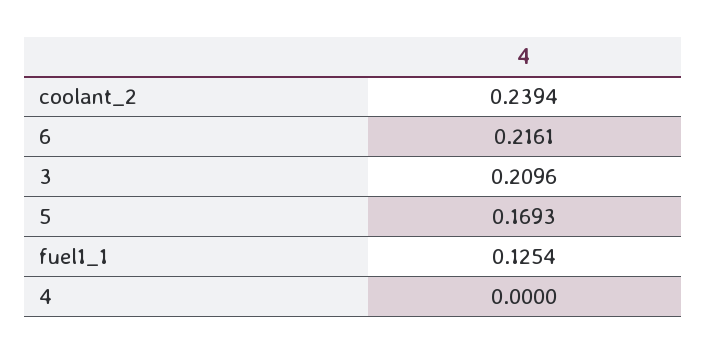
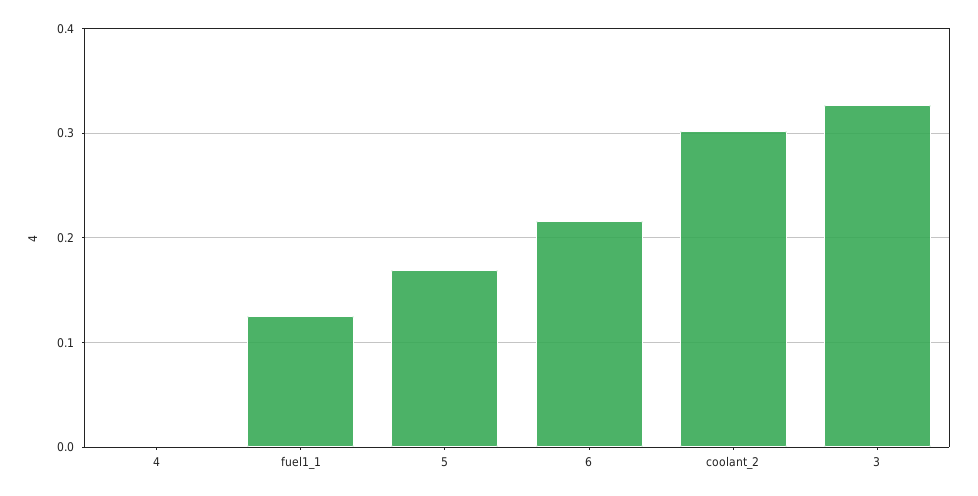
  {
-   "coolant_2": 0.2394,
+   "coolant_2": 0.3,
    "6": 0.2161,
-   "3": 0.2096,
+   "3": 0.33,
    "5": 0.1693,
    "fuel1_1": 0.1254,
    "4": 0
  }

